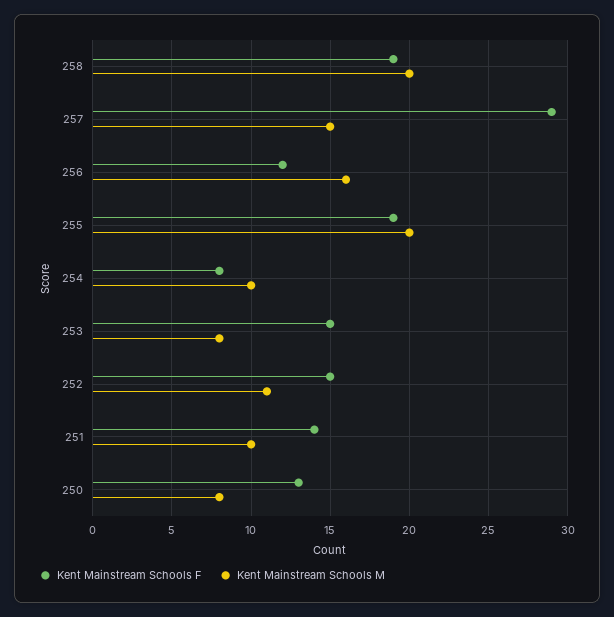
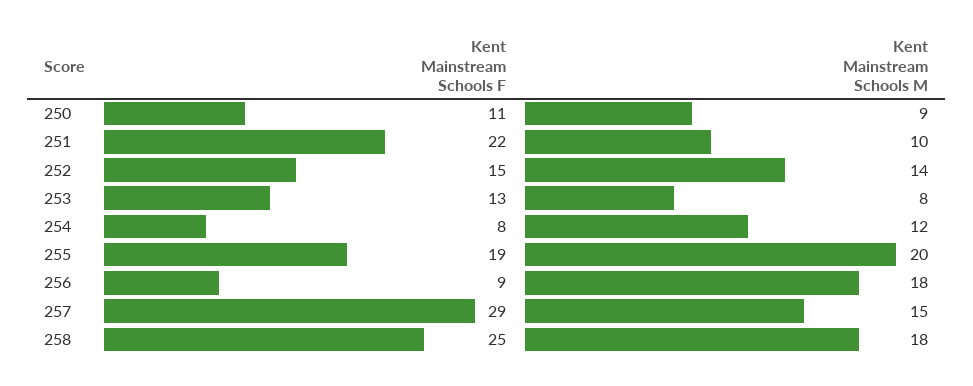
  {
    "Kent Mainstream Schools F": {
-     "258": 19,
+     "258": 25,
      "257": 29,
-     "256": 12,
+     "256": 9,
      "255": 19,
      "254": 8,
-     "253": 15,
+     "253": 13,
      "252": 15,
-     "251": 14,
+     "251": 22,
-     "250": 13
+     "250": 11
    },
    "Kent Mainstream Schools M": {
-     "258": 20,
+     "258": 18,
      "257": 15,
-     "256": 16,
+     "256": 18,
      "255": 20,
-     "254": 10,
+     "254": 12,
      "253": 8,
-     "252": 11,
+     "252": 14,
      "251": 10,
-     "250": 8
+     "250": 9
    }
  }

